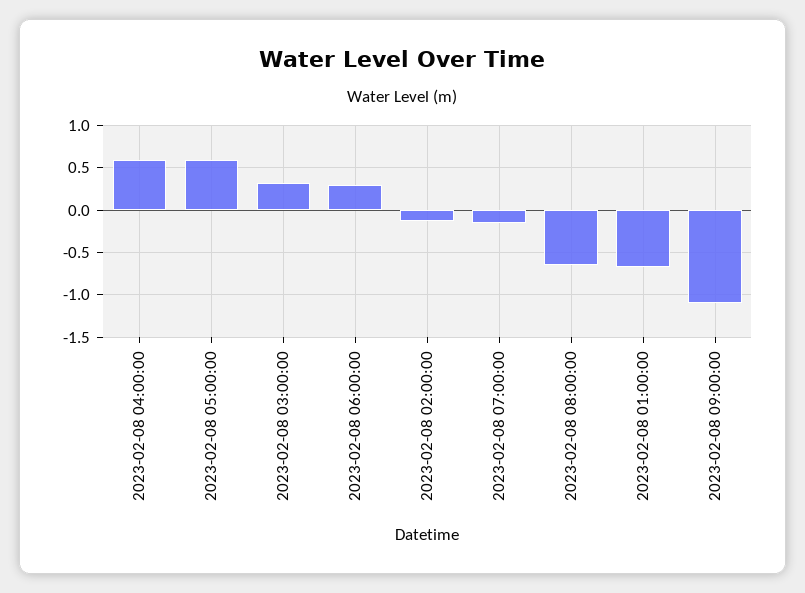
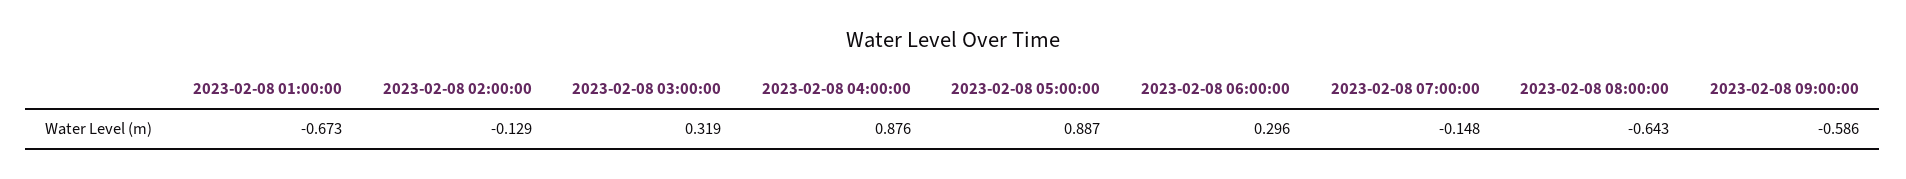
  {
-   "2023-02-08 04:00:00": 0.6,
+   "2023-02-08 04:00:00": 0.876,
-   "2023-02-08 05:00:00": 0.6,
+   "2023-02-08 05:00:00": 0.887,
    "2023-02-08 03:00:00": 0.319,
    "2023-02-08 06:00:00": 0.296,
    "2023-02-08 02:00:00": -0.129,
    "2023-02-08 07:00:00": -0.148,
    "2023-02-08 08:00:00": -0.643,
    "2023-02-08 01:00:00": -0.673,
-   "2023-02-08 09:00:00": -1.1
+   "2023-02-08 09:00:00": -0.586
  }

